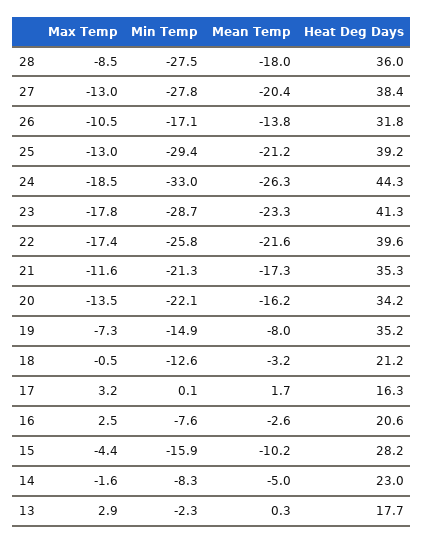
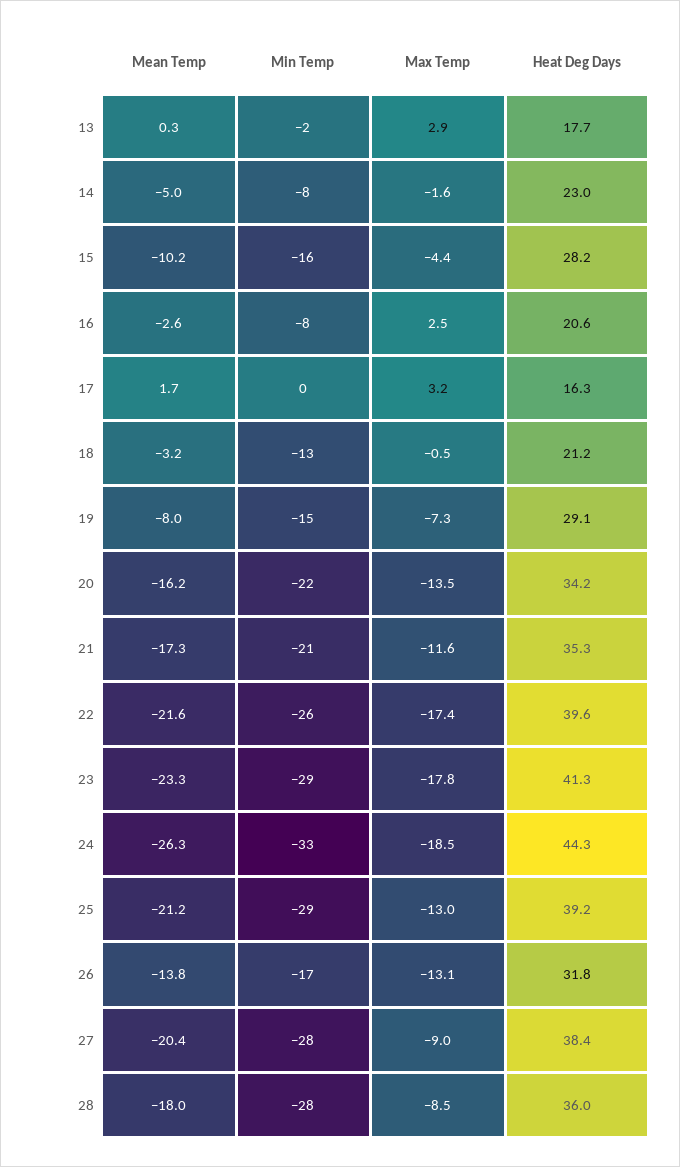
  {
    "Max Temp": {
      "28": -8.5,
-     "27": -13,
+     "27": -9,
-     "26": -10.5,
+     "26": -13.1,
      "25": -13,
      "24": -18.5,
      "23": -17.8,
      "22": -17.4,
      "21": -11.6,
      "20": -13.5,
      "19": -7.3,
      "18": -0.5,
      "17": 3.2,
      "16": 2.5,
      "15": -4.4,
      "14": -1.6,
      "13": 2.9
    },
    "Min Temp": {
      "28": -27.5,
      "27": -27.8,
      "26": -17.1,
      "25": -29.4,
      "24": -33,
      "23": -28.7,
      "22": -25.8,
      "21": -21.3,
      "20": -22.1,
      "19": -14.9,
      "18": -12.6,
      "17": 0.1,
      "16": -7.6,
      "15": -15.9,
      "14": -8.3,
      "13": -2.3
    },
    "Mean Temp": {
      "28": -18,
      "27": -20.4,
      "26": -13.8,
      "25": -21.2,
      "24": -26.3,
      "23": -23.3,
      "22": -21.6,
      "21": -17.3,
      "20": -16.2,
      "19": -8,
      "18": -3.2,
      "17": 1.7,
      "16": -2.6,
      "15": -10.2,
      "14": -5,
      "13": 0.3
    },
    "Heat Deg Days": {
      "28": 36,
      "27": 38.4,
      "26": 31.8,
      "25": 39.2,
      "24": 44.3,
      "23": 41.3,
      "22": 39.6,
      "21": 35.3,
      "20": 34.2,
-     "19": 35.2,
+     "19": 29.1,
      "18": 21.2,
      "17": 16.3,
      "16": 20.6,
      "15": 28.2,
      "14": 23,
      "13": 17.7
    }
  }

